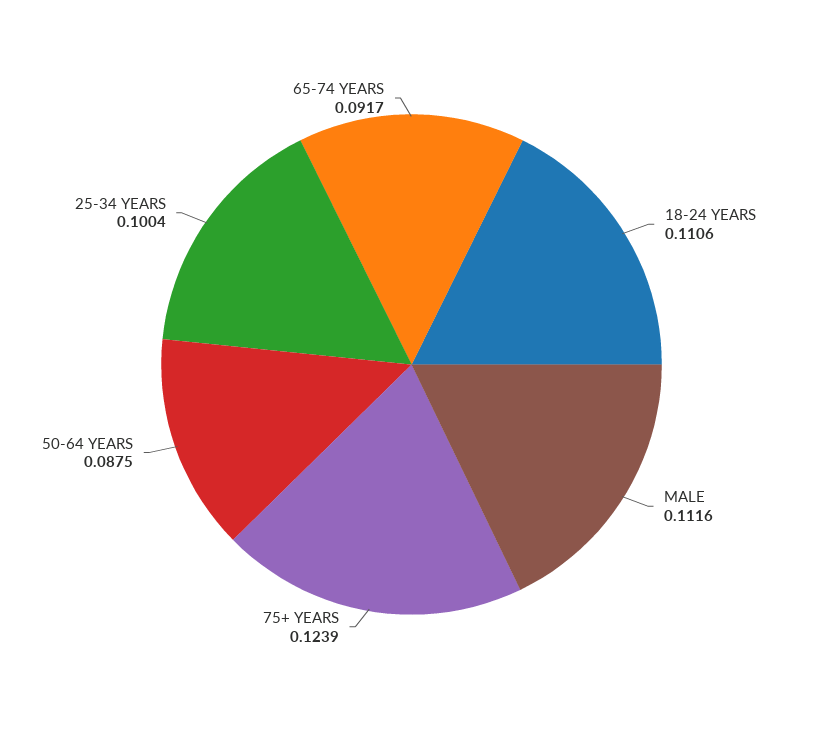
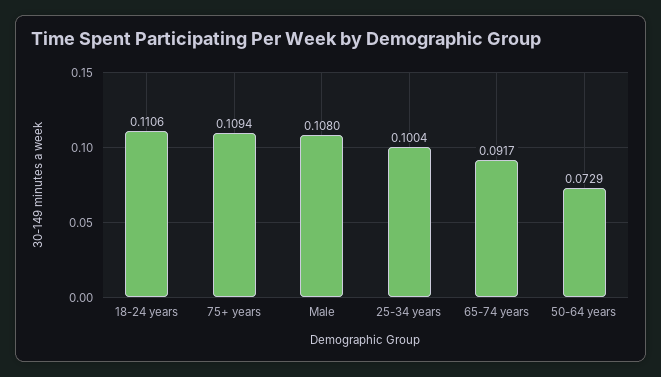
  {
    "18-24 YEARS": 0.1106,
-   "MALE": 0.1116,
+   "MALE": 0.108,
-   "75+ YEARS": 0.1239,
+   "75+ YEARS": 0.1094,
-   "50-64 YEARS": 0.0875,
+   "50-64 YEARS": 0.0729,
    "25-34 YEARS": 0.1004,
    "65-74 YEARS": 0.0917
  }

